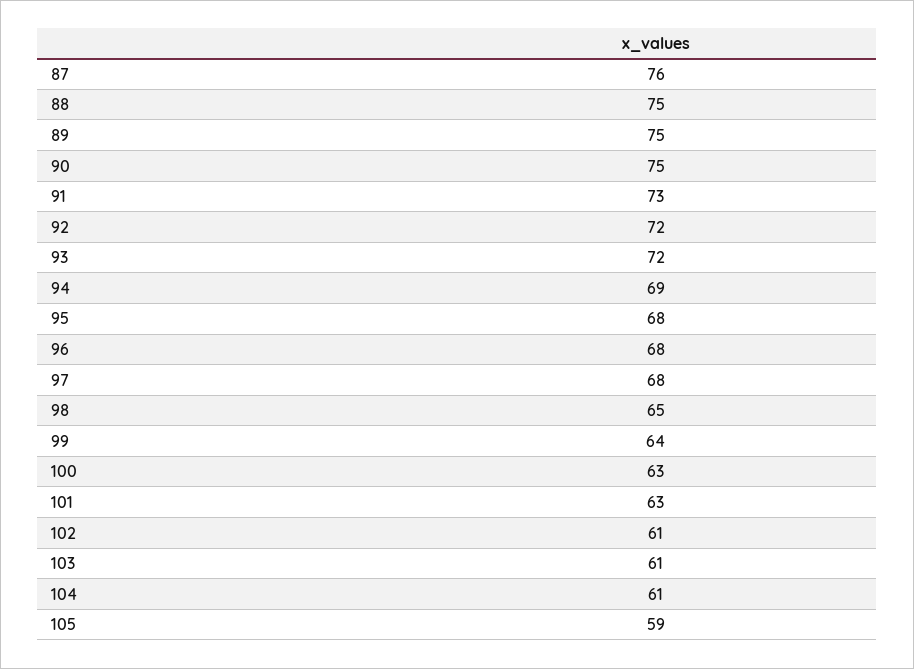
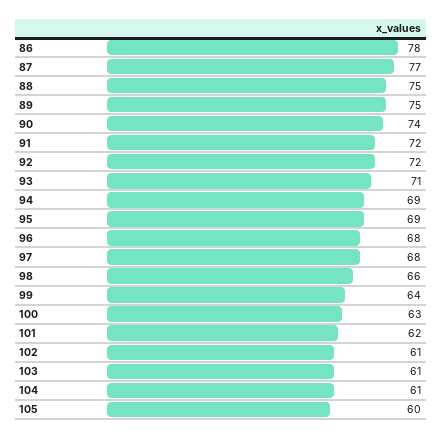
  {
-   "87": 76,
+   "87": 77,
    "88": 75,
    "89": 75,
-   "90": 75,
+   "90": 74,
-   "91": 73,
+   "91": 72,
    "92": 72,
-   "93": 72,
+   "93": 71,
    "94": 69,
-   "95": 68,
+   "95": 69,
    "96": 68,
    "97": 68,
-   "98": 65,
+   "98": 66,
    "99": 64,
    "100": 63,
-   "101": 63,
+   "101": 62,
    "102": 61,
    "103": 61,
    "104": 61,
-   "105": 59
+   "105": 60,
+   "86": 78
  }

